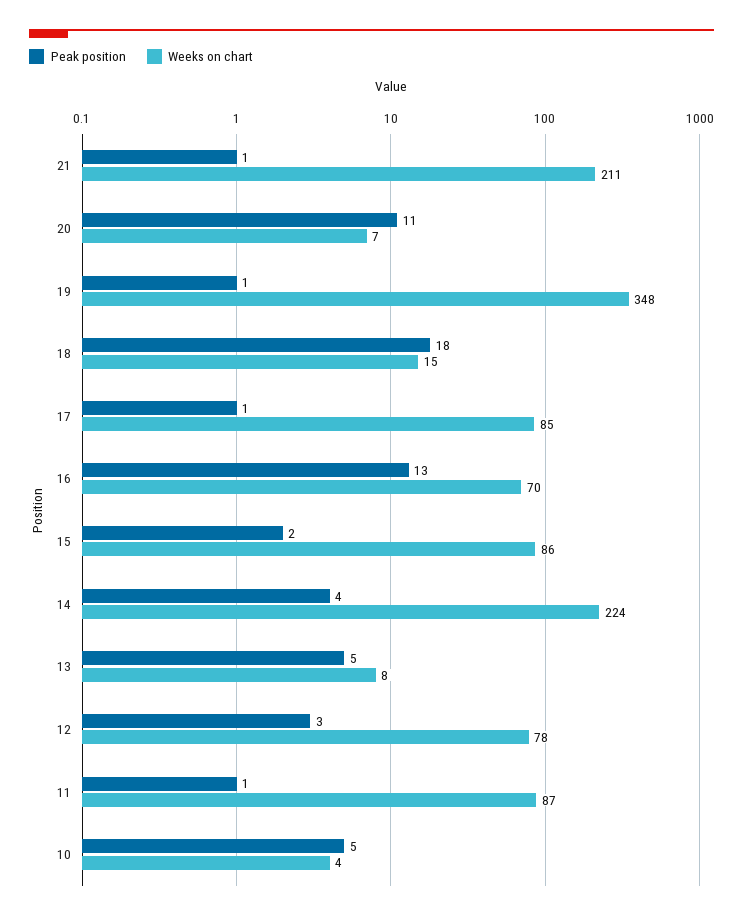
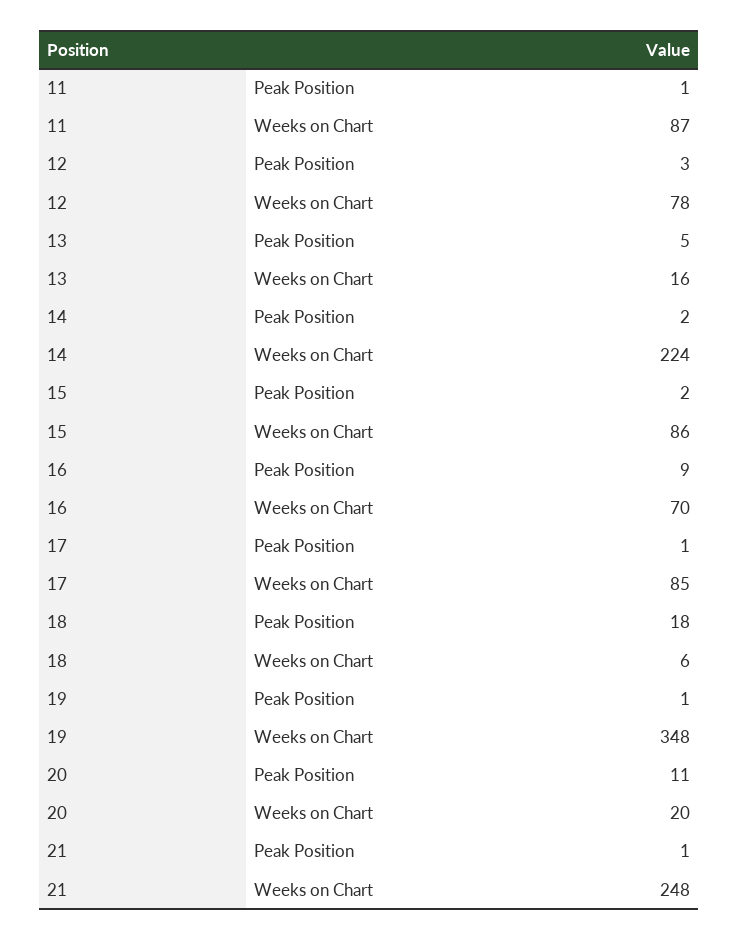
  {
    "Peak position": {
      "21": 1,
      "20": 11,
      "19": 1,
      "18": 18,
      "17": 1,
-     "16": 13,
+     "16": 9,
      "15": 2,
-     "14": 4,
+     "14": 2,
      "13": 5,
      "12": 3,
-     "11": 1,
+     "11": 1
-     "10": 5
    },
    "Weeks on chart": {
-     "21": 211,
+     "21": 248,
-     "20": 7,
+     "20": 20,
      "19": 348,
-     "18": 15,
+     "18": 6,
      "17": 85,
      "16": 70,
      "15": 86,
      "14": 224,
-     "13": 8,
+     "13": 16,
      "12": 78,
-     "11": 87,
+     "11": 87
-     "10": 4
    }
  }

